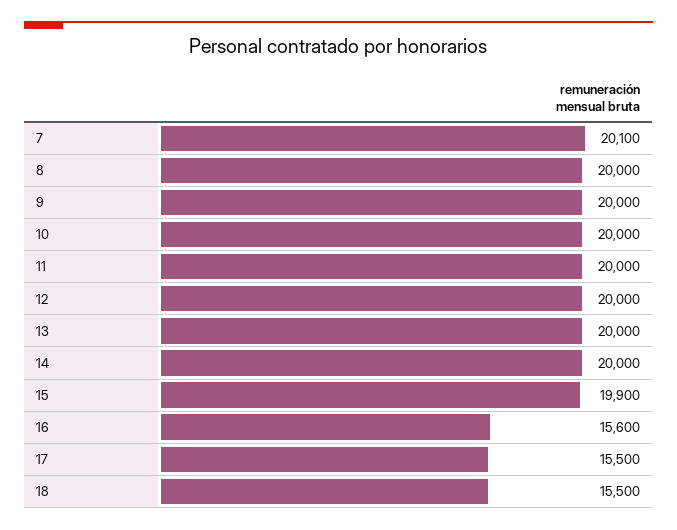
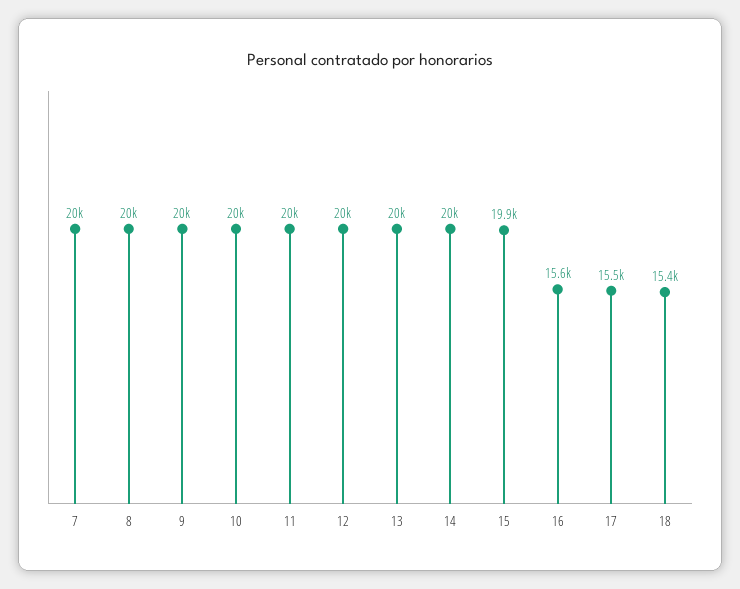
  {
-   "7": 20100,
+   "7": 20000,
    "8": 20000,
    "9": 20000,
    "10": 20000,
    "11": 20000,
    "12": 20000,
    "13": 20000,
    "14": 20000,
    "15": 19900,
    "16": 15600,
    "17": 15500,
-   "18": 15500
+   "18": 15400
  }

